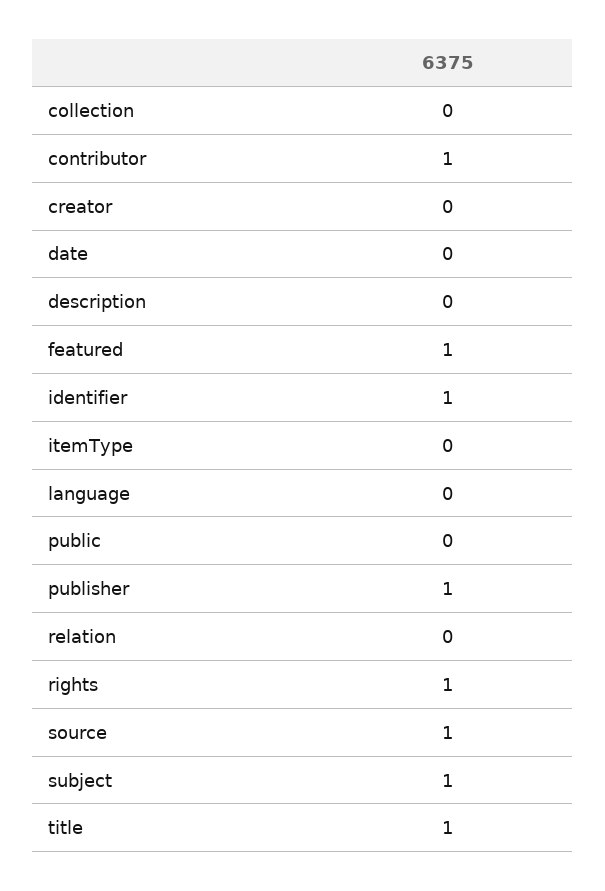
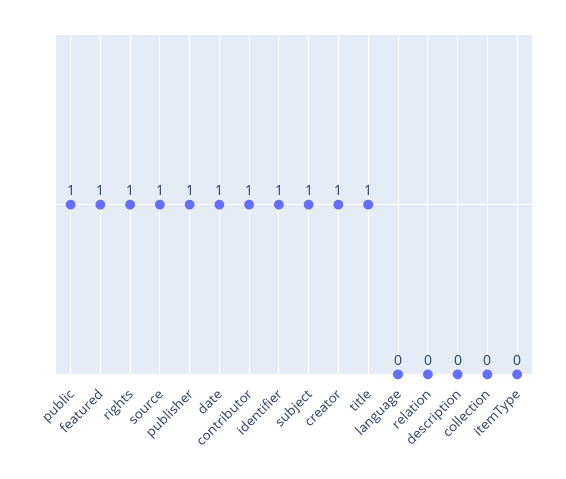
  {
    "collection": 0,
    "contributor": 1,
-   "creator": 0,
+   "creator": 1,
-   "date": 0,
+   "date": 1,
    "description": 0,
    "featured": 1,
    "identifier": 1,
    "itemType": 0,
    "language": 0,
-   "public": 0,
+   "public": 1,
    "publisher": 1,
    "relation": 0,
    "rights": 1,
    "source": 1,
    "subject": 1,
    "title": 1
  }

